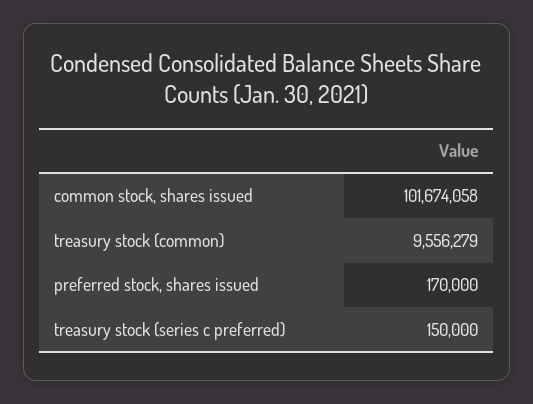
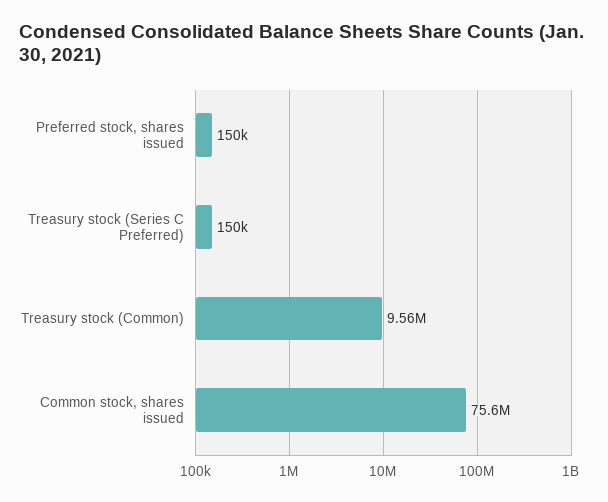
  {
-   "common stock, shares issued": 101674058,
+   "common stock, shares issued": 75600000,
    "treasury stock (common)": 9556279,
-   "preferred stock, shares issued": 170000,
+   "preferred stock, shares issued": 150000,
    "treasury stock (series c preferred)": 150000
  }

